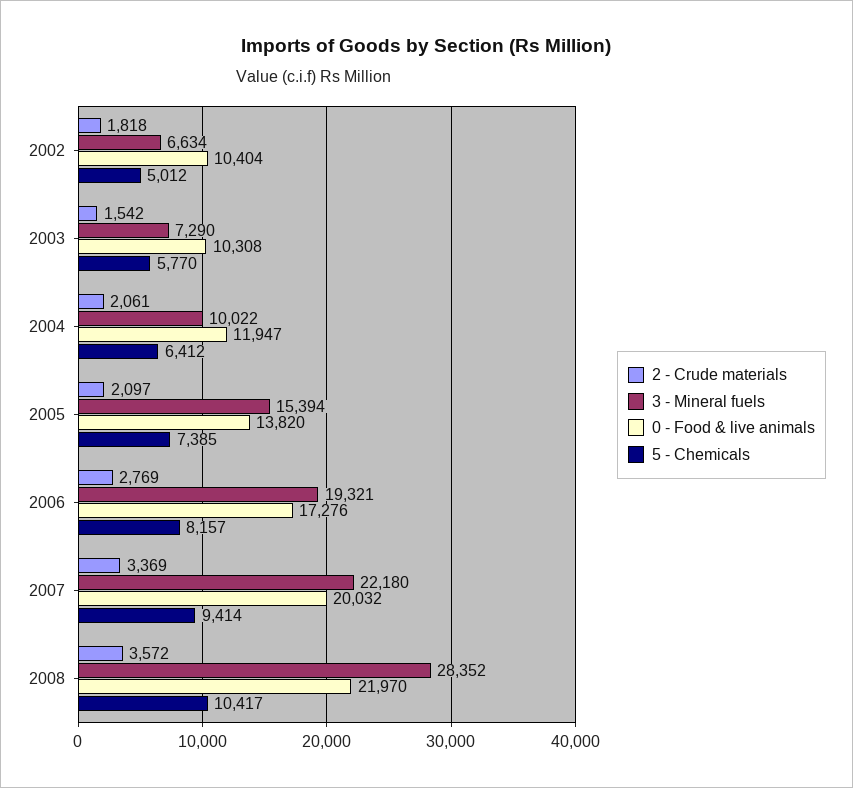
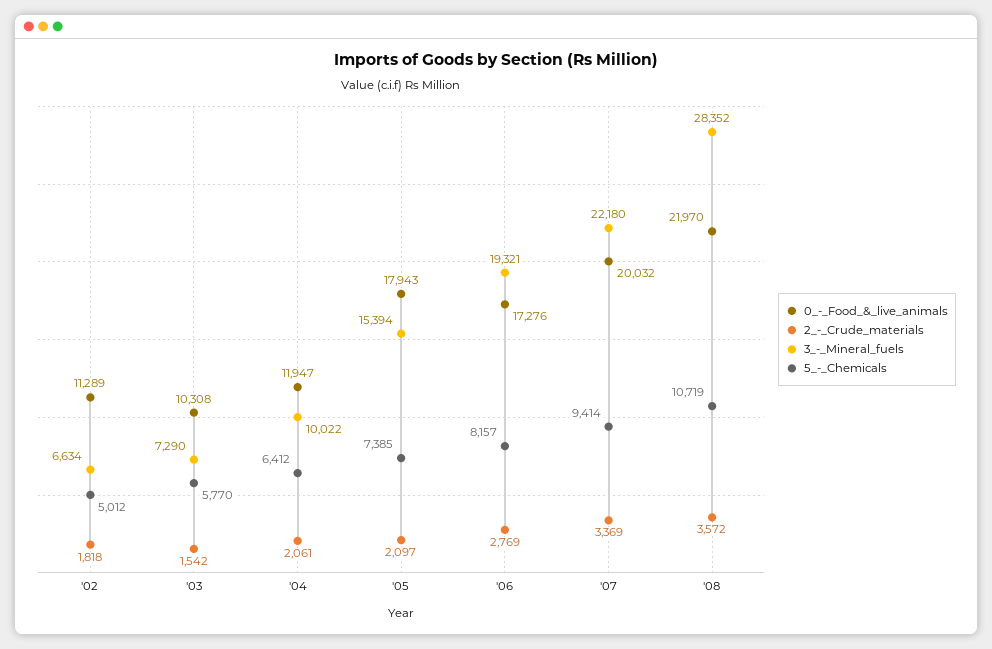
  {
    "2 - Crude materials": {
      "2002": 1818,
      "2003": 1542,
      "2004": 2061,
      "2005": 2097,
      "2006": 2769,
      "2007": 3369,
      "2008": 3572
    },
    "3 - Mineral fuels": {
      "2002": 6634,
      "2003": 7290,
      "2004": 10022,
      "2005": 15394,
      "2006": 19321,
      "2007": 22180,
      "2008": 28352
    },
    "0 - Food & live animals": {
-     "2002": 10404,
+     "2002": 11289,
      "2003": 10308,
      "2004": 11947,
-     "2005": 13820,
+     "2005": 17943,
      "2006": 17276,
      "2007": 20032,
      "2008": 21970
    },
    "5 - Chemicals": {
      "2002": 5012,
      "2003": 5770,
      "2004": 6412,
      "2005": 7385,
      "2006": 8157,
      "2007": 9414,
-     "2008": 10417
+     "2008": 10719
    }
  }

